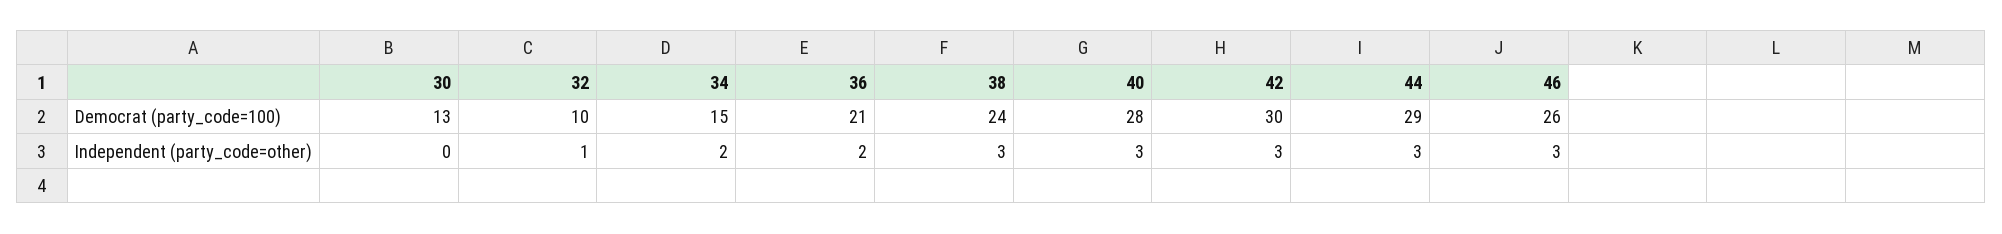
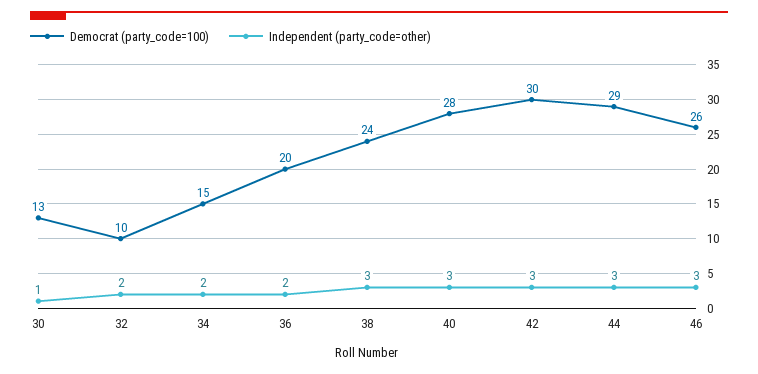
  {
    "Democrat (party_code=100)": {
      "30": 13,
      "32": 10,
      "34": 15,
-     "36": 21,
+     "36": 20,
      "38": 24,
      "40": 28,
      "42": 30,
      "44": 29,
      "46": 26
    },
    "Independent (party_code=other)": {
-     "30": 0,
+     "30": 1,
-     "32": 1,
+     "32": 2,
      "34": 2,
      "36": 2,
      "38": 3,
      "40": 3,
      "42": 3,
      "44": 3,
      "46": 3
    }
  }

